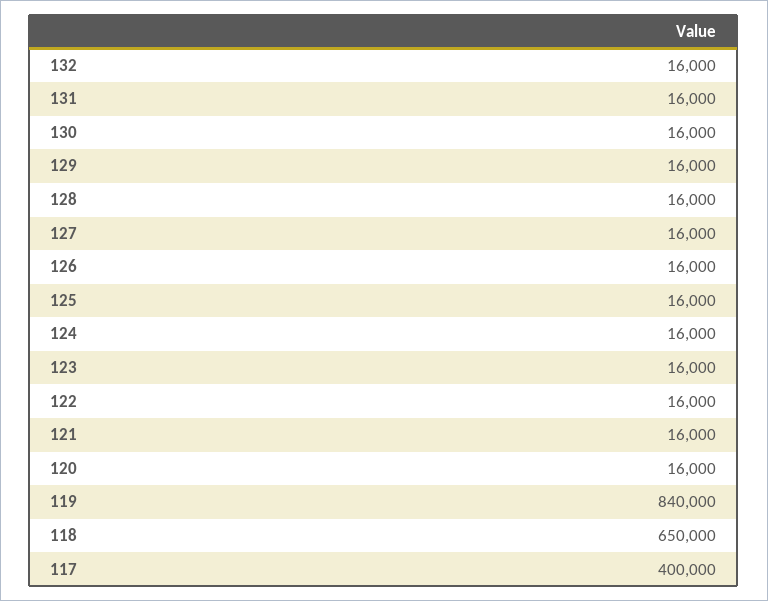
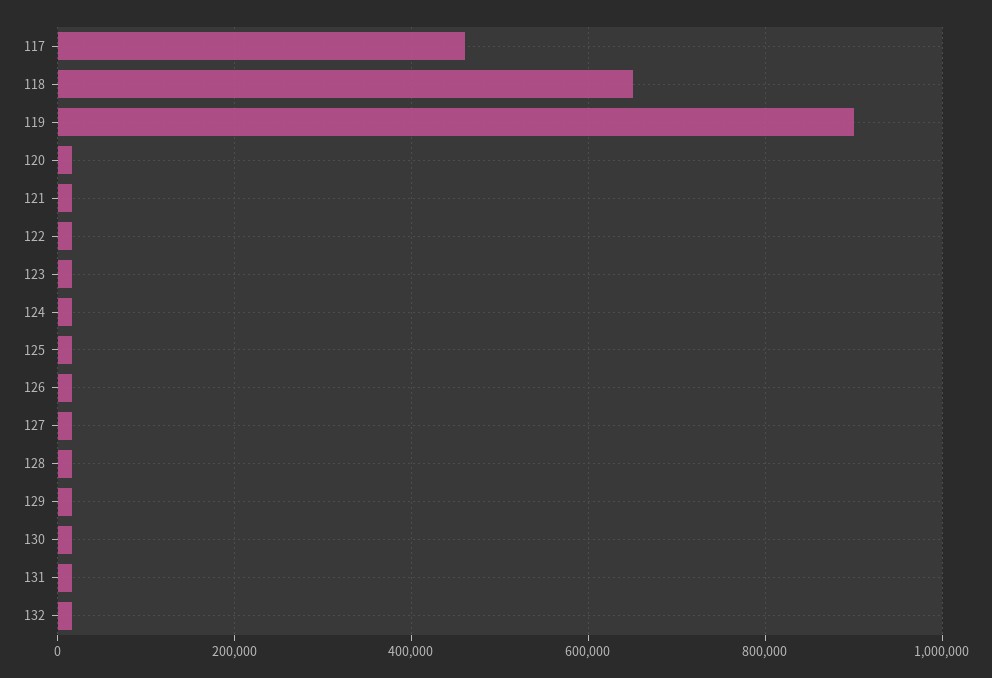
  {
    "132": 16000,
    "131": 16000,
    "130": 16000,
    "129": 16000,
    "128": 16000,
    "127": 16000,
    "126": 16000,
    "125": 16000,
    "124": 16000,
    "123": 16000,
    "122": 16000,
    "121": 16000,
    "120": 16000,
-   "119": 840000,
+   "119": 900000,
    "118": 650000,
-   "117": 400000
+   "117": 460000
  }

